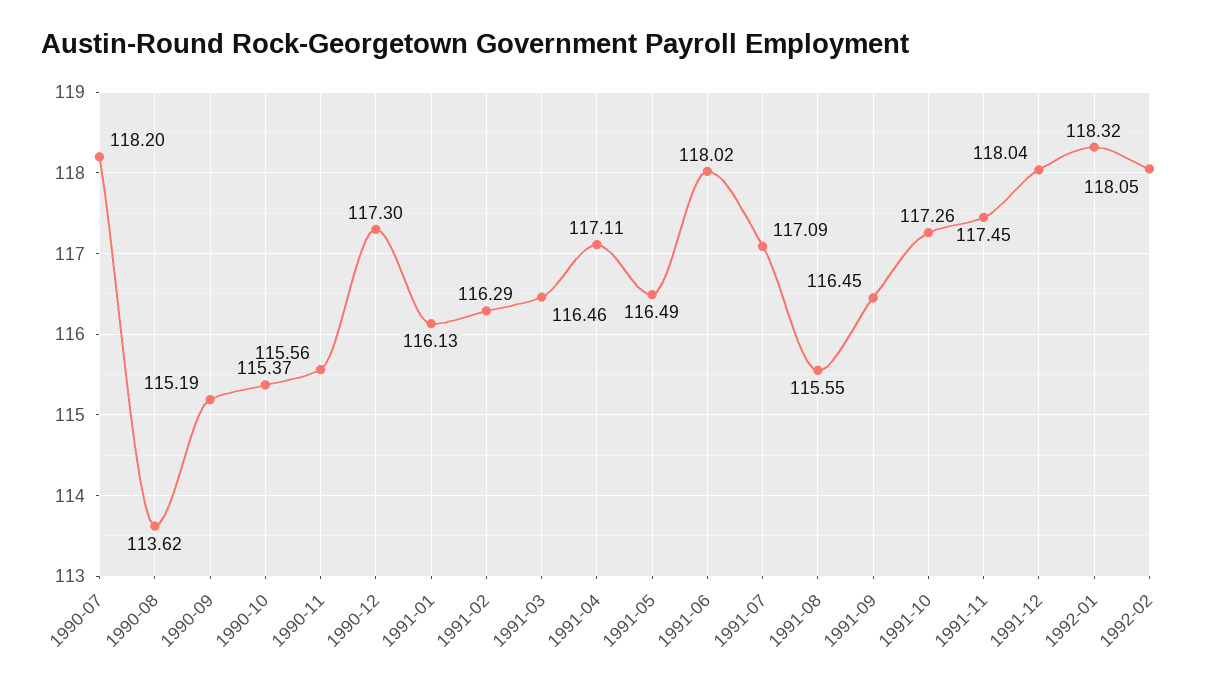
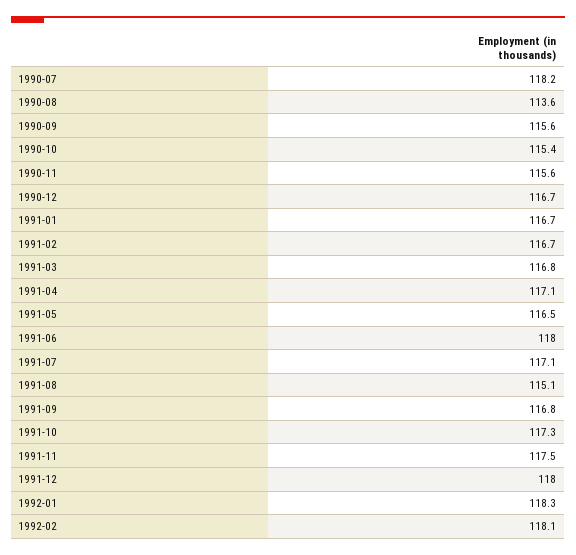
  {
    "1990-07": 118.2,
    "1990-08": 113.62,
-   "1990-09": 115.19,
+   "1990-09": 115.6,
    "1990-10": 115.37,
    "1990-11": 115.56,
-   "1990-12": 117.3,
+   "1990-12": 116.7,
-   "1991-01": 116.13,
+   "1991-01": 116.7,
-   "1991-02": 116.29,
+   "1991-02": 116.7,
-   "1991-03": 116.46,
+   "1991-03": 116.8,
    "1991-04": 117.11,
    "1991-05": 116.49,
    "1991-06": 118.02,
    "1991-07": 117.09,
-   "1991-08": 115.55,
+   "1991-08": 115.1,
-   "1991-09": 116.45,
+   "1991-09": 116.8,
    "1991-10": 117.26,
    "1991-11": 117.45,
    "1991-12": 118.04,
    "1992-01": 118.32,
    "1992-02": 118.05
  }

